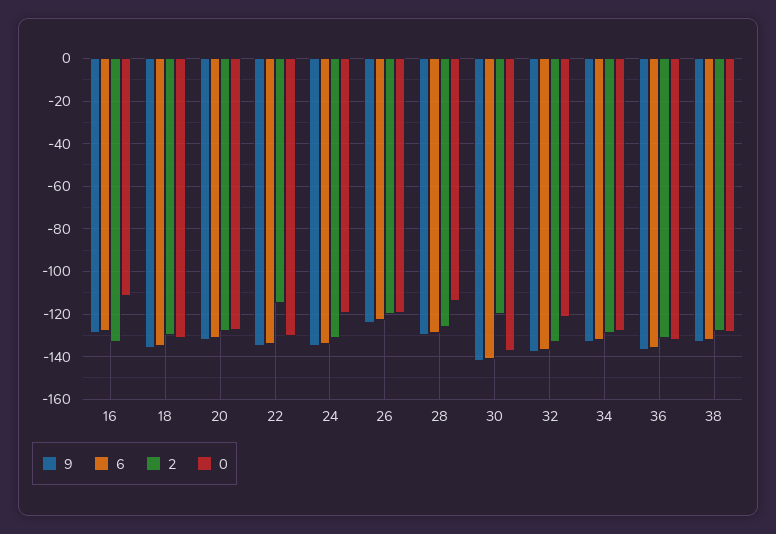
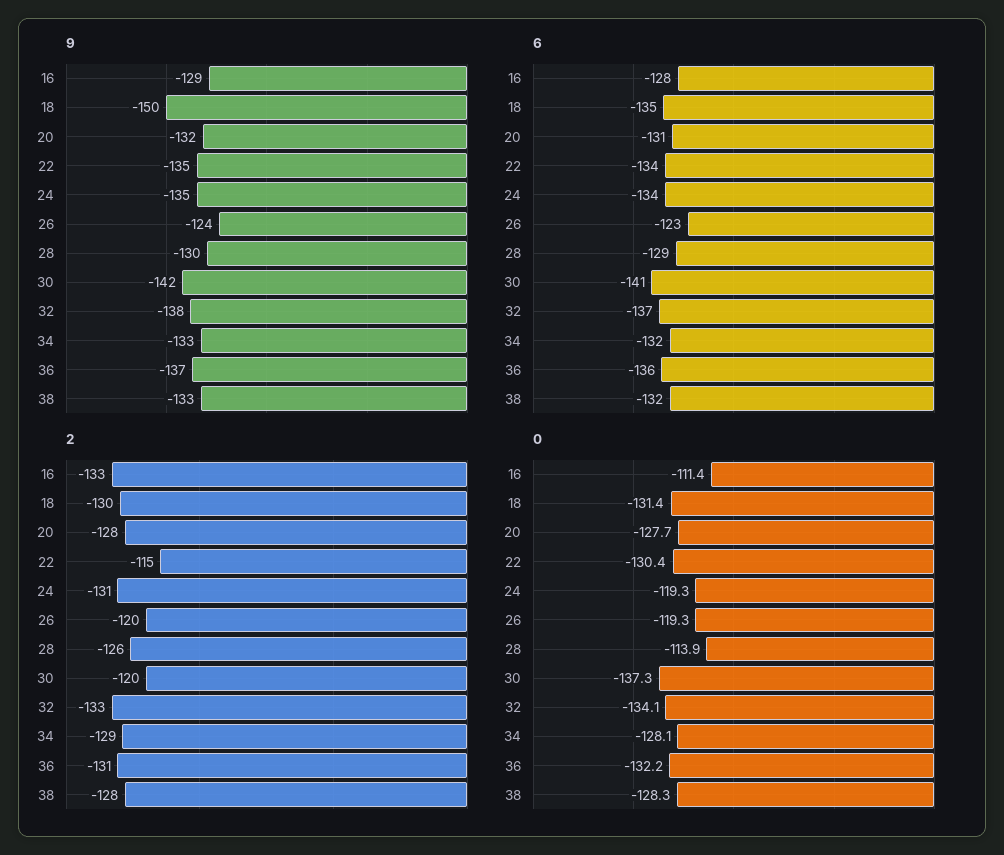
  {
    "9": {
      "16": -129,
-     "18": -135,
+     "18": -150,
      "20": -132,
      "22": -135,
      "24": -135,
      "26": -124,
      "28": -130,
      "30": -142,
      "32": -138,
      "34": -133,
      "36": -137,
      "38": -133
    },
    "6": {
      "16": -128,
      "18": -135,
      "20": -131,
      "22": -134,
      "24": -134,
      "26": -123,
      "28": -129,
      "30": -141,
      "32": -137,
      "34": -132,
      "36": -136,
      "38": -132
    },
    "2": {
      "16": -133,
      "18": -130,
      "20": -128,
      "22": -115,
      "24": -131,
      "26": -120,
      "28": -126,
      "30": -120,
      "32": -133,
      "34": -129,
      "36": -131,
      "38": -128
    },
    "0": {
      "16": -111.4,
      "18": -131.4,
      "20": -127.7,
      "22": -130.4,
      "24": -119.3,
      "26": -119.3,
      "28": -113.9,
      "30": -137.3,
-     "32": -120,
+     "32": -134.1,
      "34": -128.1,
      "36": -132.2,
      "38": -128.3
    }
  }

